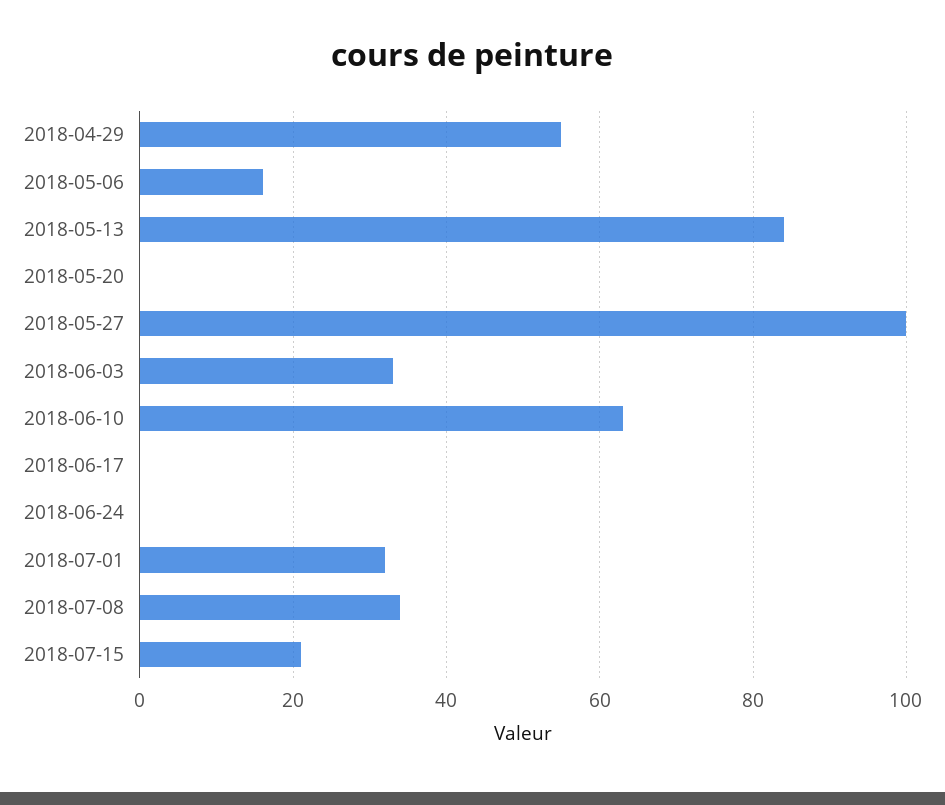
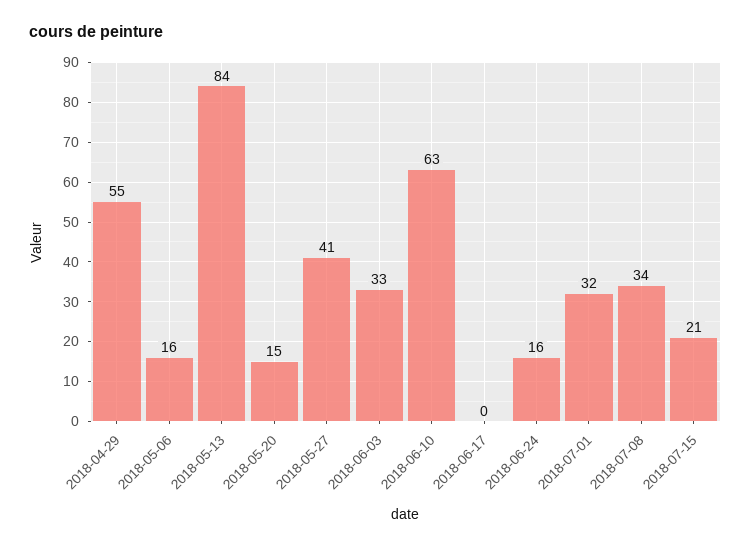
  {
    "2018-04-29": 55,
    "2018-05-06": 16,
    "2018-05-13": 84,
-   "2018-05-20": 0,
+   "2018-05-20": 15,
-   "2018-05-27": 100,
+   "2018-05-27": 41,
    "2018-06-03": 33,
    "2018-06-10": 63,
    "2018-06-17": 0,
-   "2018-06-24": 0,
+   "2018-06-24": 16,
    "2018-07-01": 32,
    "2018-07-08": 34,
    "2018-07-15": 21
  }

